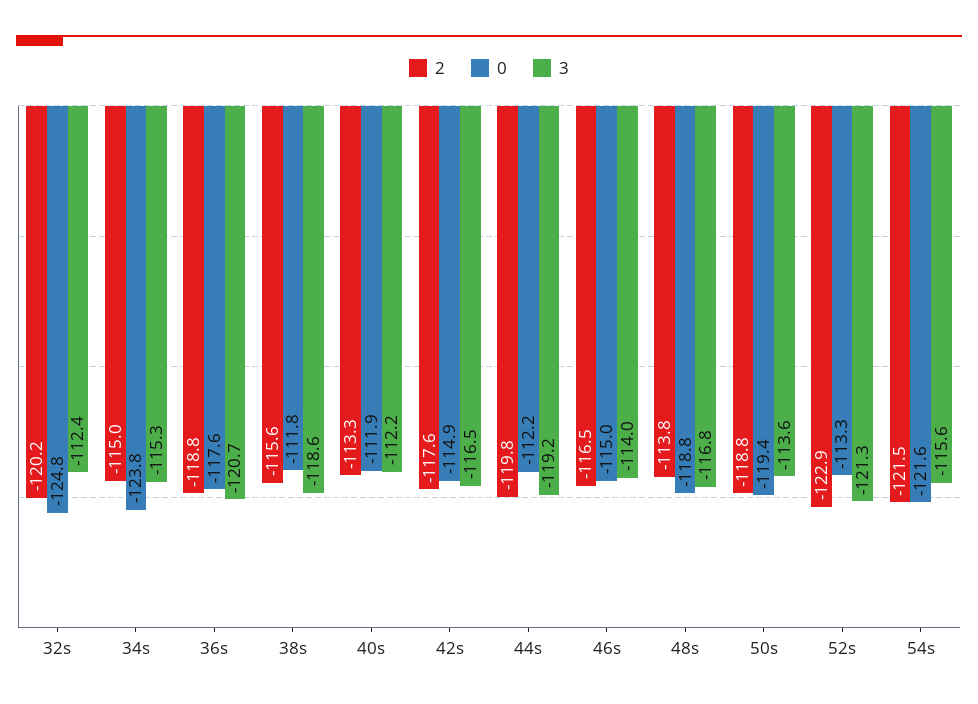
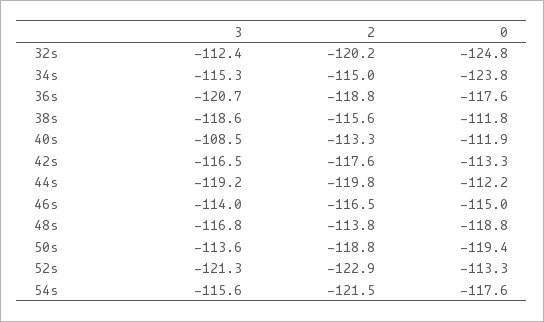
  {
    "2": {
      "32s": -120.2,
      "34s": -115,
      "36s": -118.8,
      "38s": -115.6,
      "40s": -113.3,
      "42s": -117.6,
      "44s": -119.8,
      "46s": -116.5,
      "48s": -113.8,
      "50s": -118.8,
      "52s": -122.9,
      "54s": -121.5
    },
    "0": {
      "32s": -124.8,
      "34s": -123.8,
      "36s": -117.6,
      "38s": -111.8,
      "40s": -111.9,
-     "42s": -114.9,
+     "42s": -113.3,
      "44s": -112.2,
      "46s": -115,
      "48s": -118.8,
      "50s": -119.4,
      "52s": -113.3,
-     "54s": -121.6
+     "54s": -117.6
    },
    "3": {
      "32s": -112.4,
      "34s": -115.3,
      "36s": -120.7,
      "38s": -118.6,
-     "40s": -112.2,
+     "40s": -108.5,
      "42s": -116.5,
      "44s": -119.2,
      "46s": -114,
      "48s": -116.8,
      "50s": -113.6,
      "52s": -121.3,
      "54s": -115.6
    }
  }

